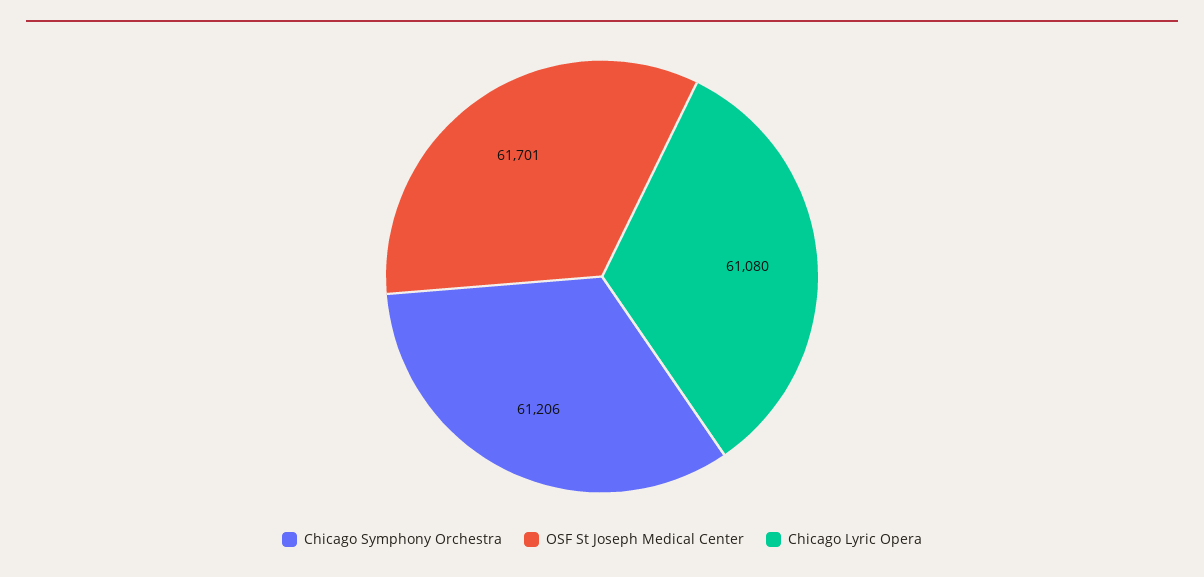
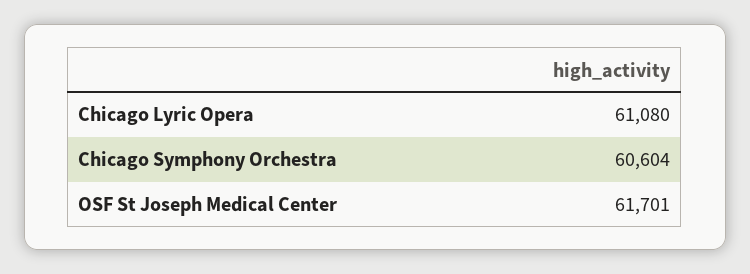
  {
-   "Chicago Symphony Orchestra": 61206,
+   "Chicago Symphony Orchestra": 60604,
    "OSF St Joseph Medical Center": 61701,
    "Chicago Lyric Opera": 61080
  }

